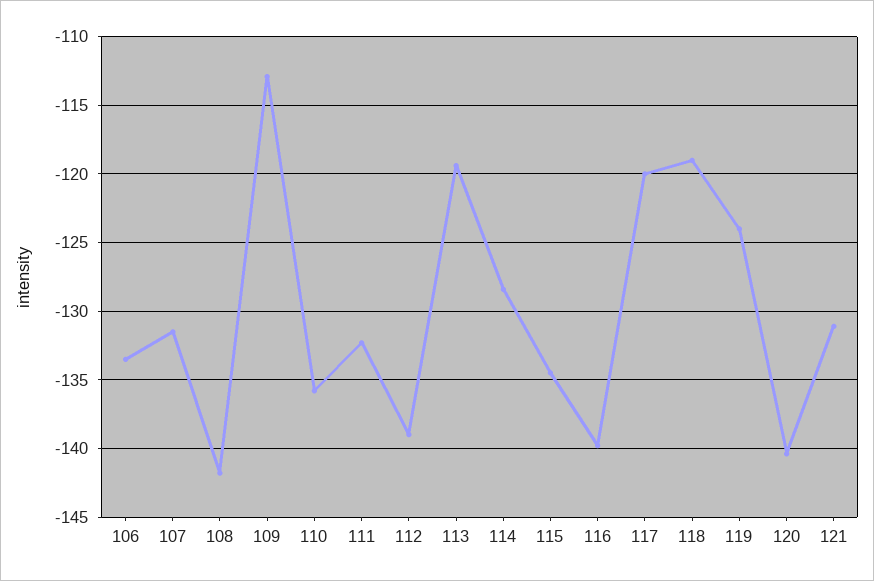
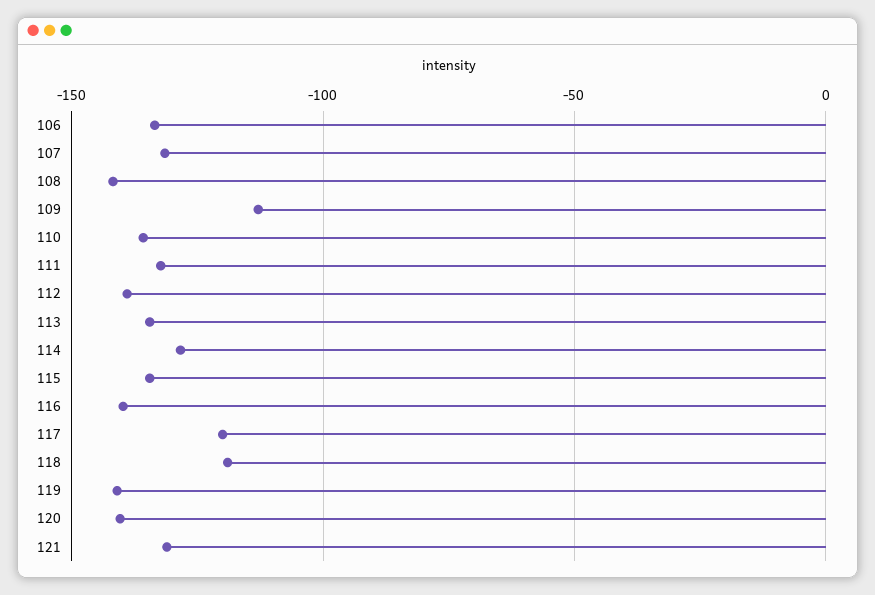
  {
    "106": -133.5,
    "107": -131.5,
    "108": -142,
    "109": -113,
    "110": -136,
    "111": -132.5,
    "112": -139,
-   "113": -119.5,
+   "113": -135,
    "114": -128.5,
    "115": -134.5,
    "116": -140,
    "117": -120,
    "118": -119,
-   "119": -124,
+   "119": -140,
    "120": -140.5,
    "121": -131
  }

